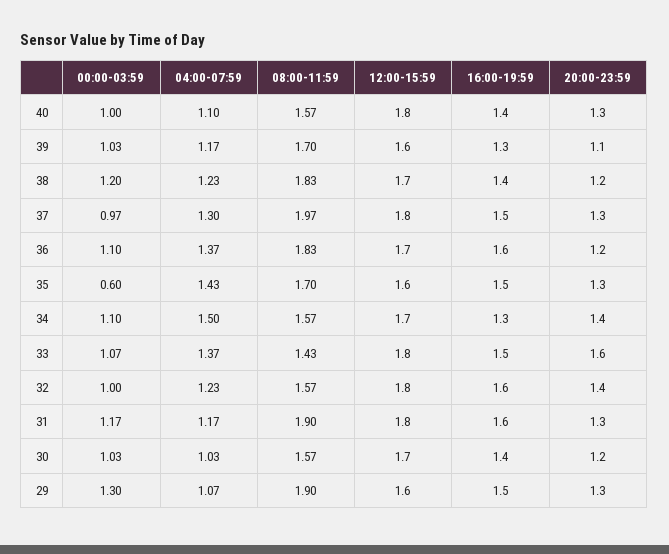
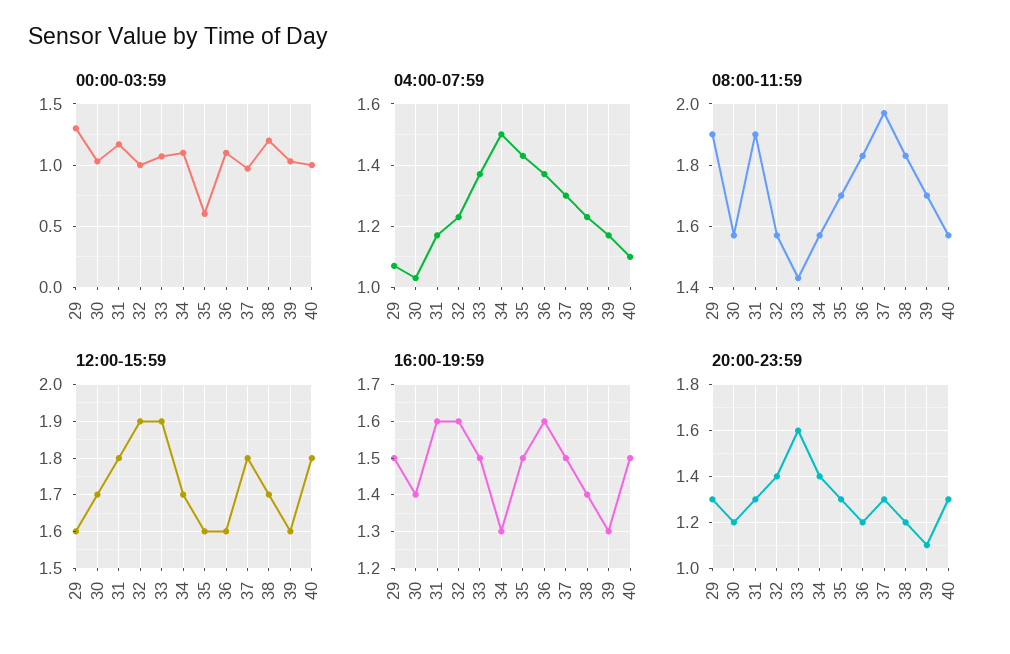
  {
    "00:00-03:59": {
      "40": 1,
      "39": 1.03,
      "38": 1.2,
      "37": 0.97,
      "36": 1.1,
      "35": 0.6,
      "34": 1.1,
      "33": 1.07,
      "32": 1,
      "31": 1.17,
      "30": 1.03,
      "29": 1.3
    },
    "04:00-07:59": {
      "40": 1.1,
      "39": 1.17,
      "38": 1.23,
      "37": 1.3,
      "36": 1.37,
      "35": 1.43,
      "34": 1.5,
      "33": 1.37,
      "32": 1.23,
      "31": 1.17,
      "30": 1.03,
      "29": 1.07
    },
    "08:00-11:59": {
      "40": 1.57,
      "39": 1.7,
      "38": 1.83,
      "37": 1.97,
      "36": 1.83,
      "35": 1.7,
      "34": 1.57,
      "33": 1.43,
      "32": 1.57,
      "31": 1.9,
      "30": 1.57,
      "29": 1.9
    },
    "12:00-15:59": {
      "40": 1.8,
      "39": 1.6,
      "38": 1.7,
      "37": 1.8,
-     "36": 1.7,
+     "36": 1.6,
      "35": 1.6,
      "34": 1.7,
-     "33": 1.8,
+     "33": 1.9,
-     "32": 1.8,
+     "32": 1.9,
      "31": 1.8,
      "30": 1.7,
      "29": 1.6
    },
    "16:00-19:59": {
-     "40": 1.4,
+     "40": 1.5,
      "39": 1.3,
      "38": 1.4,
      "37": 1.5,
      "36": 1.6,
      "35": 1.5,
      "34": 1.3,
      "33": 1.5,
      "32": 1.6,
      "31": 1.6,
      "30": 1.4,
      "29": 1.5
    },
    "20:00-23:59": {
      "40": 1.3,
      "39": 1.1,
      "38": 1.2,
      "37": 1.3,
      "36": 1.2,
      "35": 1.3,
      "34": 1.4,
      "33": 1.6,
      "32": 1.4,
      "31": 1.3,
      "30": 1.2,
      "29": 1.3
    }
  }

